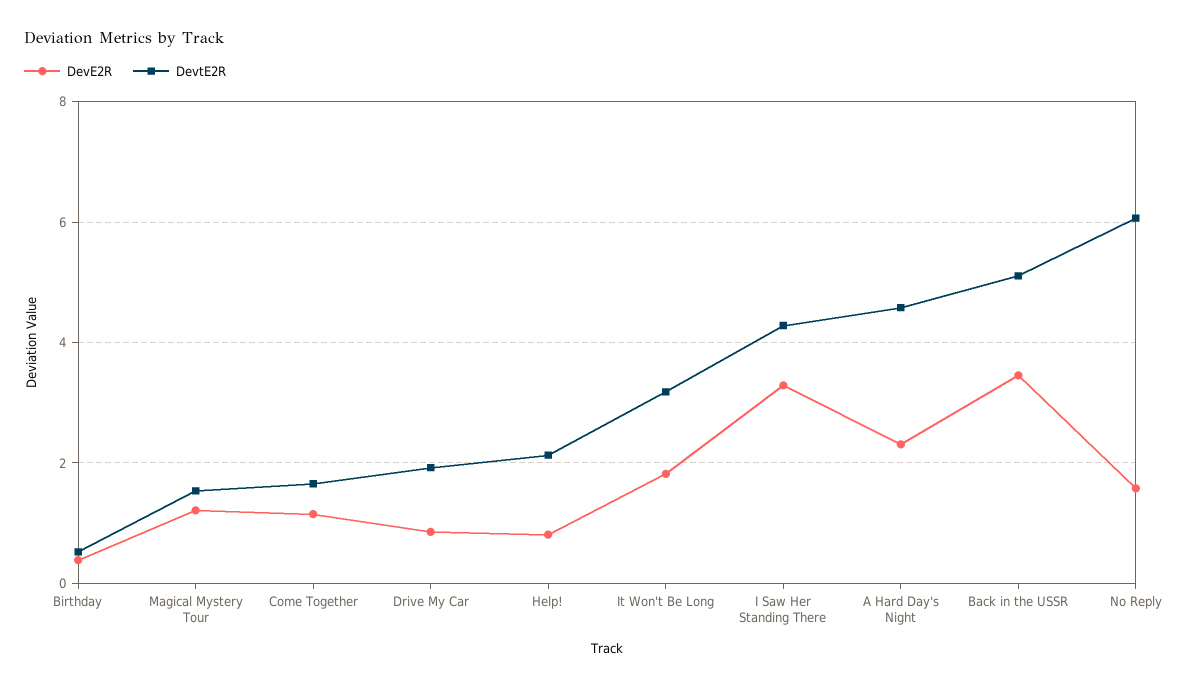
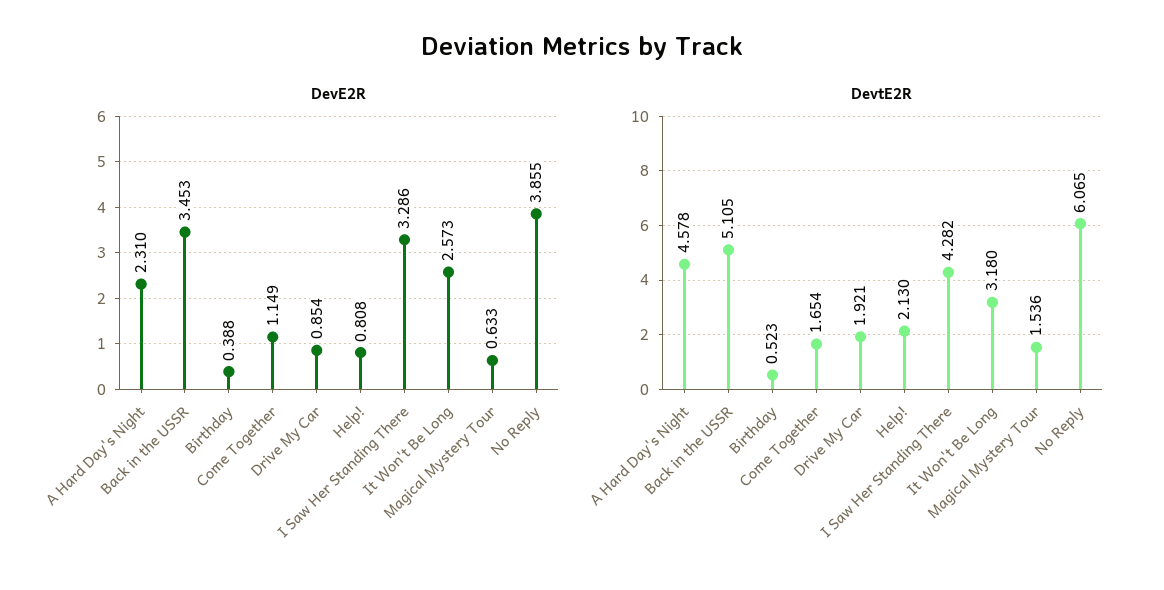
  {
    "DevE2R": {
      "Birthday": 0.388,
-     "Magical Mystery Tour": 1.2,
+     "Magical Mystery Tour": 0.633,
      "Come Together": 1.149,
      "Drive My Car": 0.854,
      "Help!": 0.808,
-     "It Won't Be Long": 1.8,
+     "It Won't Be Long": 2.573,
      "I Saw Her Standing There": 3.286,
      "A Hard Day's Night": 2.31,
      "Back in the USSR": 3.453,
-     "No Reply": 1.6
+     "No Reply": 3.855
    },
    "DevtE2R": {
      "Birthday": 0.523,
      "Magical Mystery Tour": 1.536,
      "Come Together": 1.654,
      "Drive My Car": 1.921,
      "Help!": 2.13,
      "It Won't Be Long": 3.18,
      "I Saw Her Standing There": 4.282,
      "A Hard Day's Night": 4.578,
      "Back in the USSR": 5.105,
      "No Reply": 6.065
    }
  }

